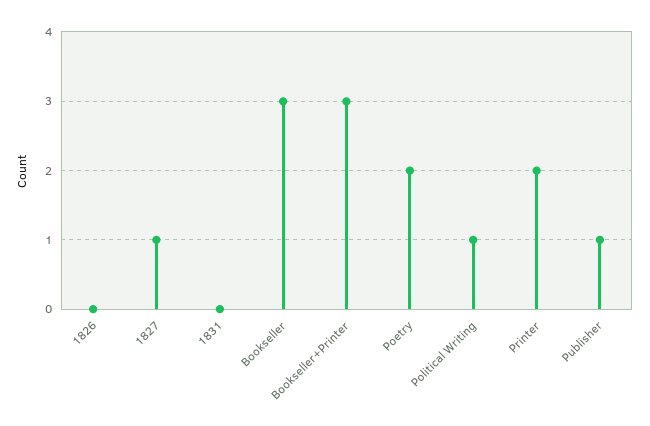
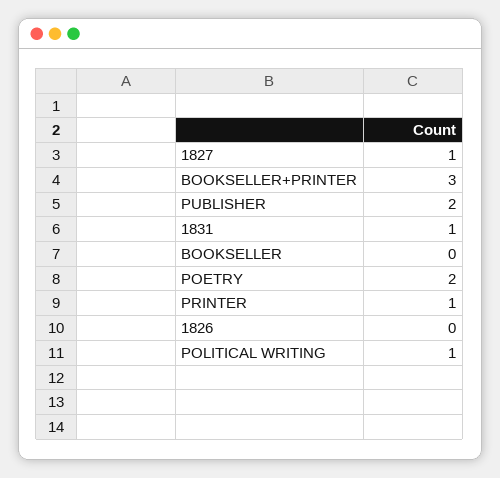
  {
    "1826": 0,
    "1827": 1,
-   "1831": 0,
+   "1831": 1,
-   "Bookseller": 3,
+   "Bookseller": 0,
    "Bookseller+Printer": 3,
    "Poetry": 2,
    "Political Writing": 1,
-   "Printer": 2,
+   "Printer": 1,
-   "Publisher": 1
+   "Publisher": 2
  }

